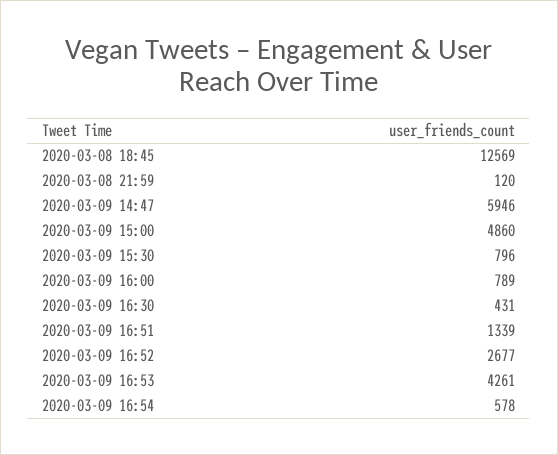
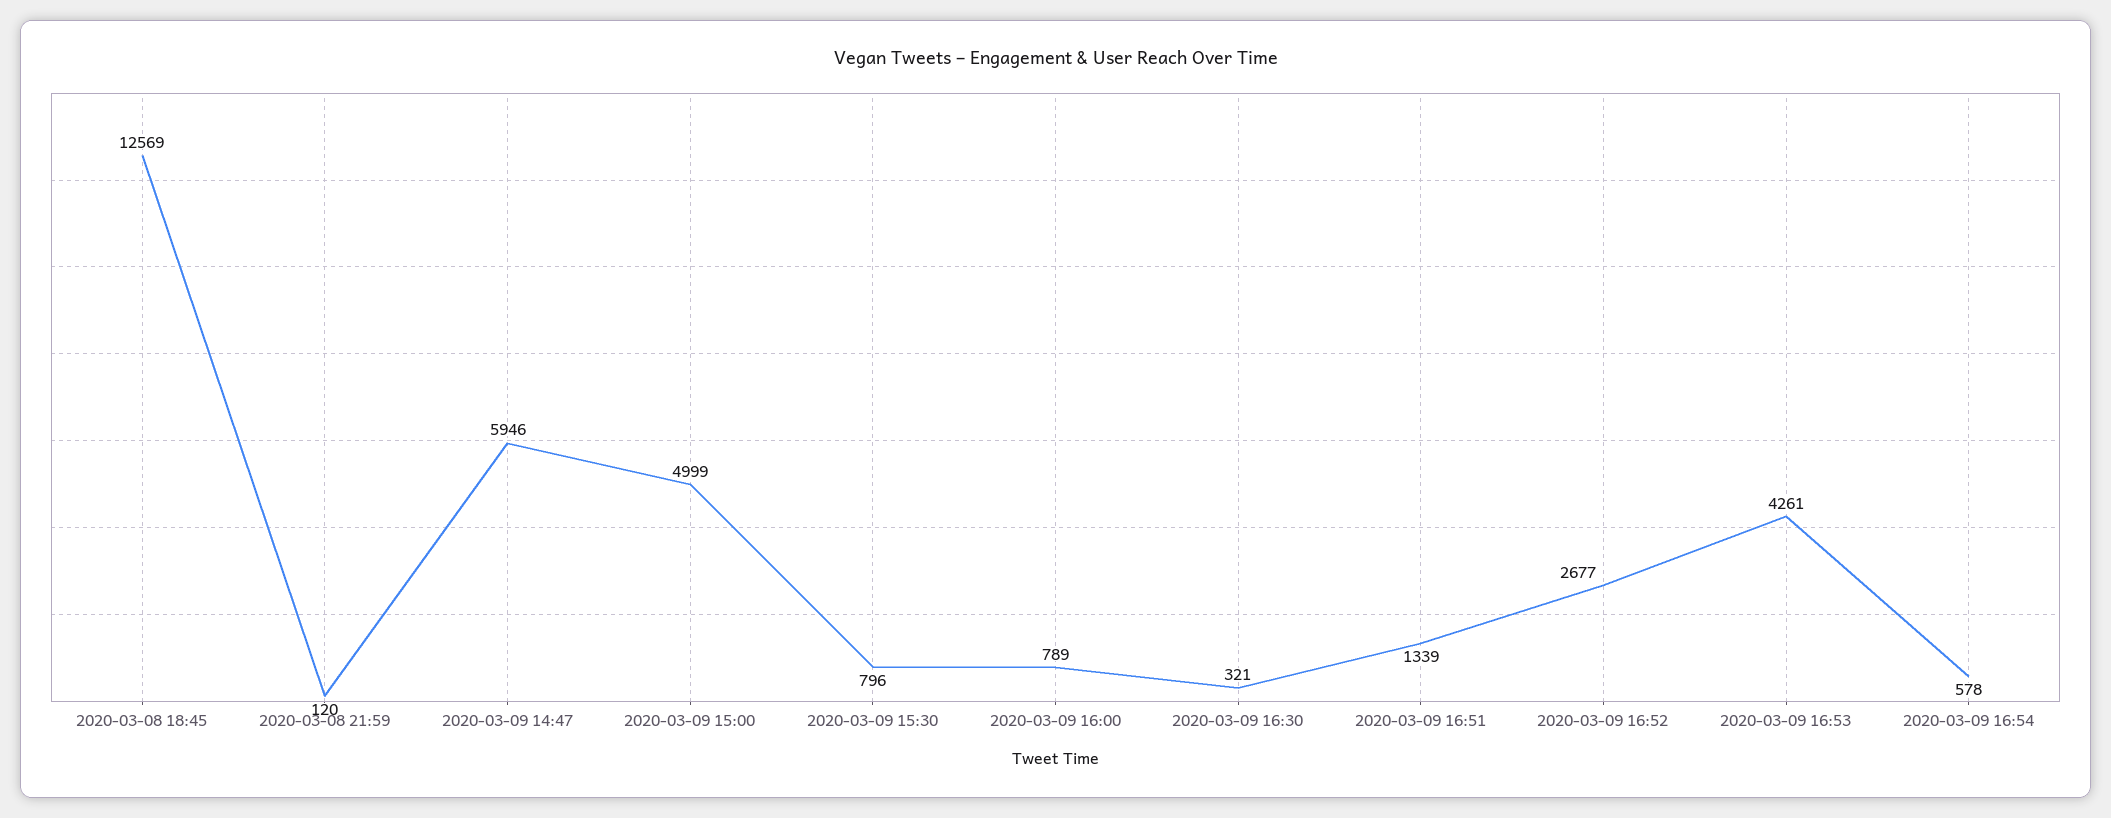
  {
    "2020-03-08 18:45": 12569,
    "2020-03-08 21:59": 120,
    "2020-03-09 14:47": 5946,
-   "2020-03-09 15:00": 4860,
+   "2020-03-09 15:00": 4999,
    "2020-03-09 15:30": 796,
    "2020-03-09 16:00": 789,
-   "2020-03-09 16:30": 431,
+   "2020-03-09 16:30": 321,
    "2020-03-09 16:51": 1339,
    "2020-03-09 16:52": 2677,
    "2020-03-09 16:53": 4261,
    "2020-03-09 16:54": 578
  }

